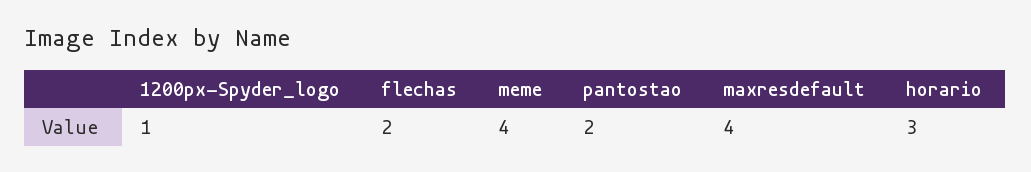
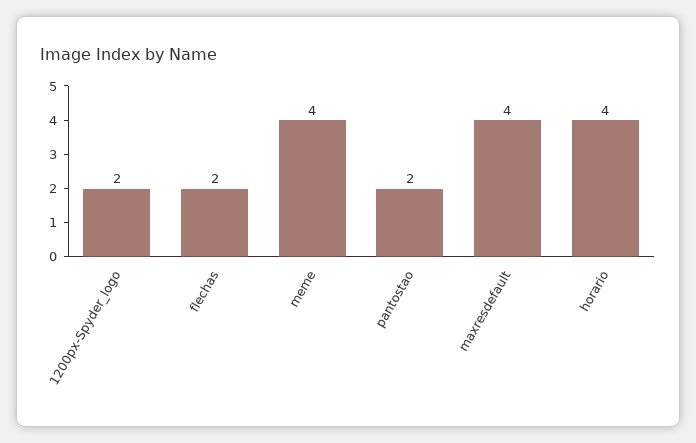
  {
-   "1200px-Spyder_logo": 1,
+   "1200px-Spyder_logo": 2,
    "flechas": 2,
    "meme": 4,
    "pantostao": 2,
    "maxresdefault": 4,
-   "horario": 3
+   "horario": 4
  }

